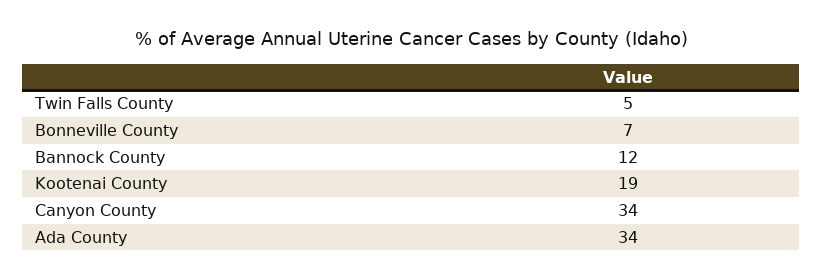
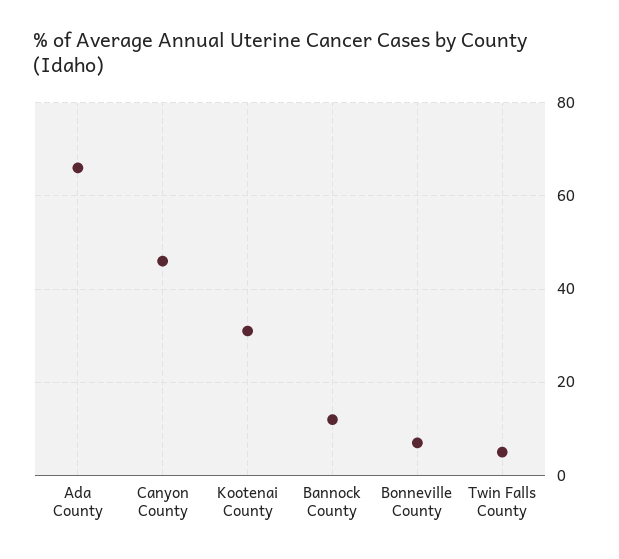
  {
    "Twin Falls County": 5,
    "Bonneville County": 7,
    "Bannock County": 12,
-   "Kootenai County": 19,
+   "Kootenai County": 30,
-   "Canyon County": 34,
+   "Canyon County": 45,
-   "Ada County": 34
+   "Ada County": 65
  }

